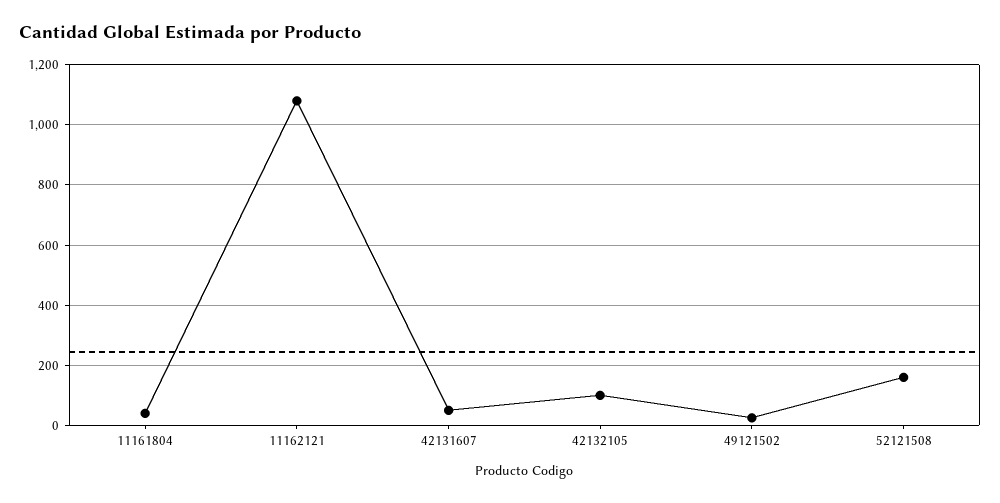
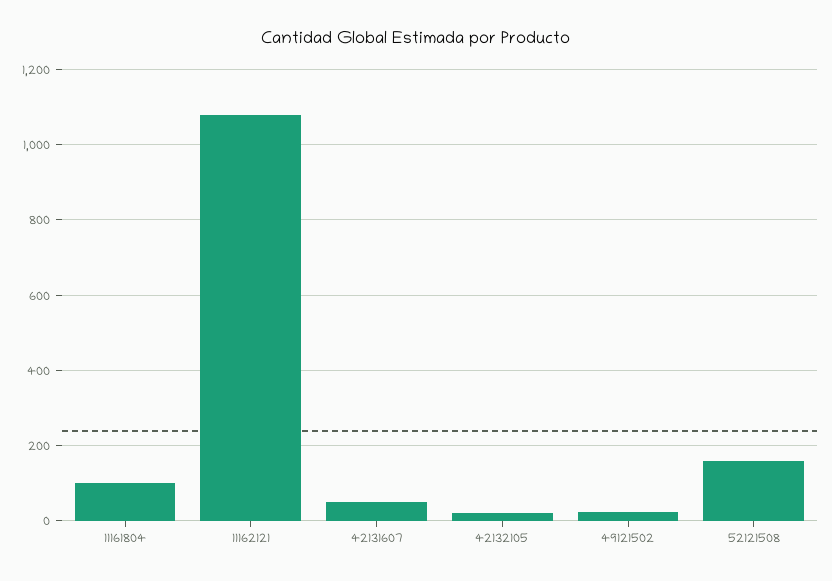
  {
-   "11161804": 40,
+   "11161804": 100,
    "11162121": 1080,
    "42131607": 60,
-   "42132105": 100,
+   "42132105": 20,
    "49121502": 20,
    "52121508": 160
  }

